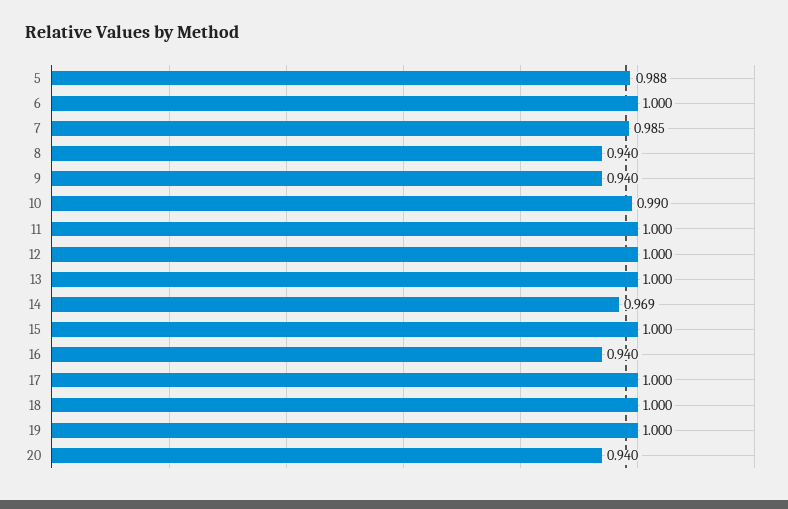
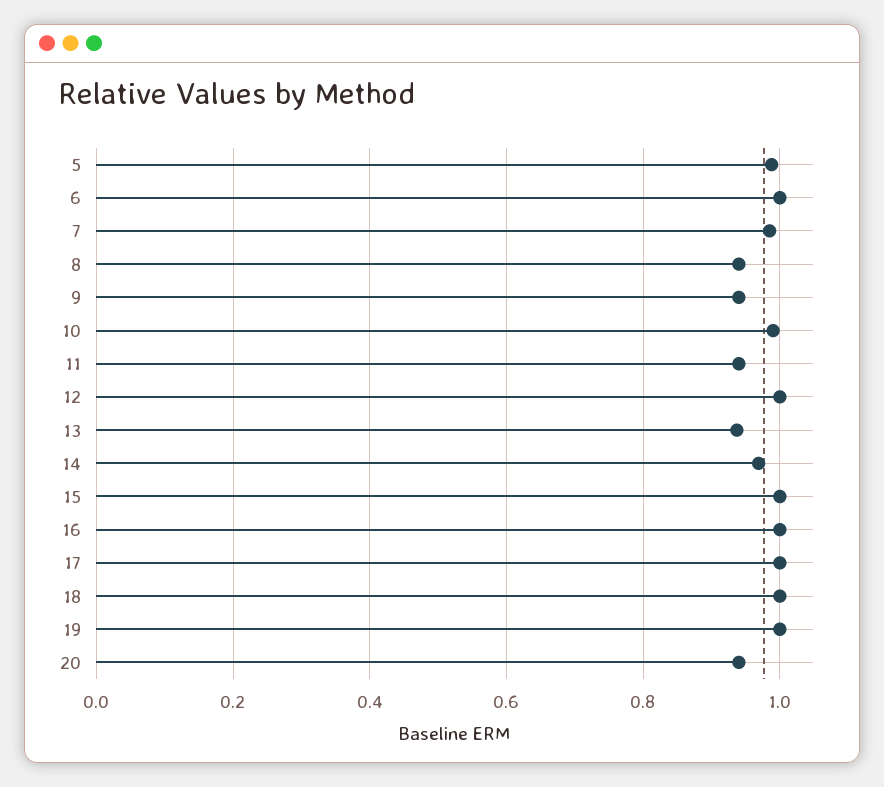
  {
    "5": 0.988,
    "6": 1,
    "7": 0.985,
    "8": 0.94,
    "9": 0.94,
    "10": 0.99,
-   "11": 1,
+   "11": 0.94,
    "12": 1,
-   "13": 1,
+   "13": 0.94,
    "14": 0.969,
    "15": 1,
-   "16": 0.94,
+   "16": 1,
    "17": 1,
    "18": 1,
    "19": 1,
    "20": 0.94
  }

